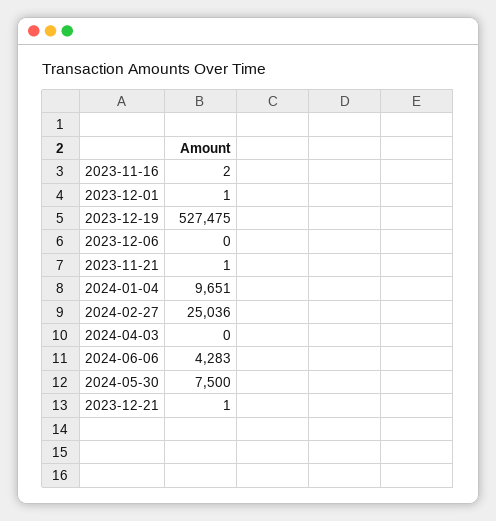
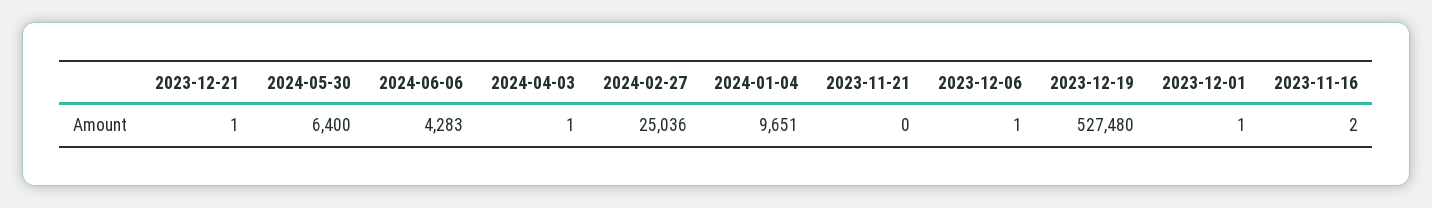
  {
    "2023-11-16": 2,
    "2023-12-01": 1,
-   "2023-12-19": 527475,
+   "2023-12-19": 527480,
-   "2023-12-06": 0,
+   "2023-12-06": 1,
-   "2023-11-21": 1,
+   "2023-11-21": 0,
    "2024-01-04": 9651,
    "2024-02-27": 25036,
-   "2024-04-03": 0,
+   "2024-04-03": 1,
    "2024-06-06": 4283,
-   "2024-05-30": 7500,
+   "2024-05-30": 6400,
    "2023-12-21": 1
  }

